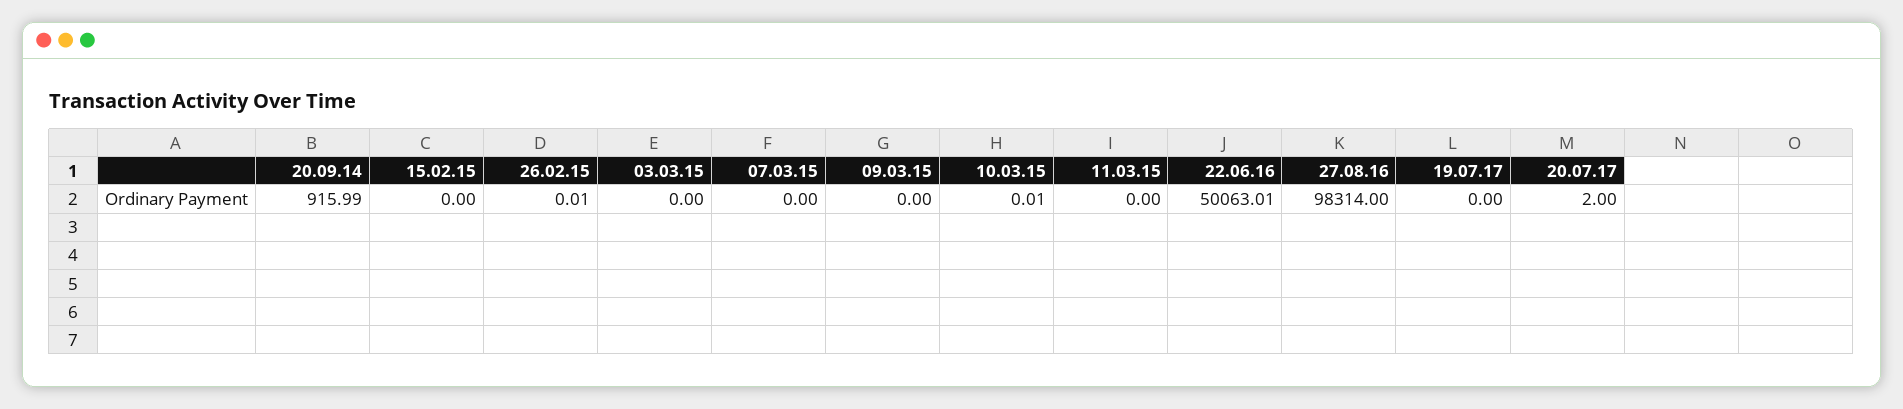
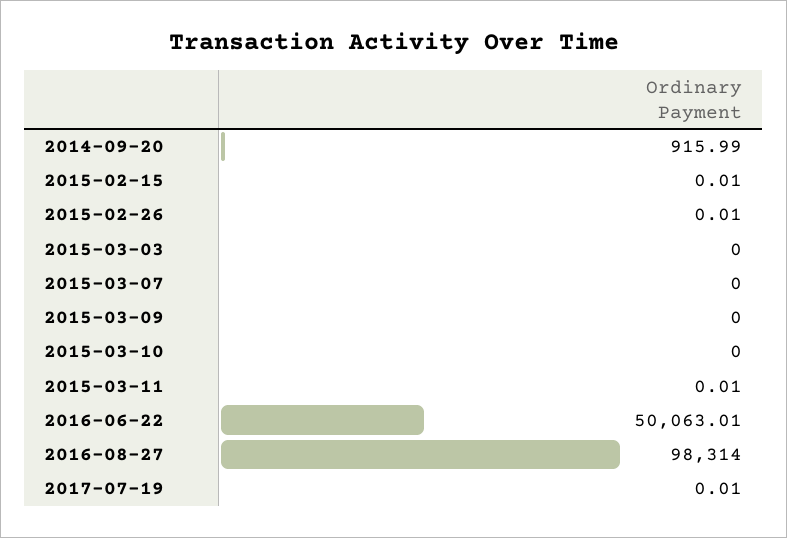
  {
    "20.09.14": 915.99,
-   "15.02.15": 0,
+   "15.02.15": 0.01,
    "26.02.15": 0.01,
    "03.03.15": 0,
    "07.03.15": 0,
    "09.03.15": 0,
-   "10.03.15": 0.01,
+   "10.03.15": 0,
-   "11.03.15": 0,
+   "11.03.15": 0.01,
    "22.06.16": 50063.01,
    "27.08.16": 98314,
-   "19.07.17": 0,
+   "19.07.17": 0.01
-   "20.07.17": 2
  }

